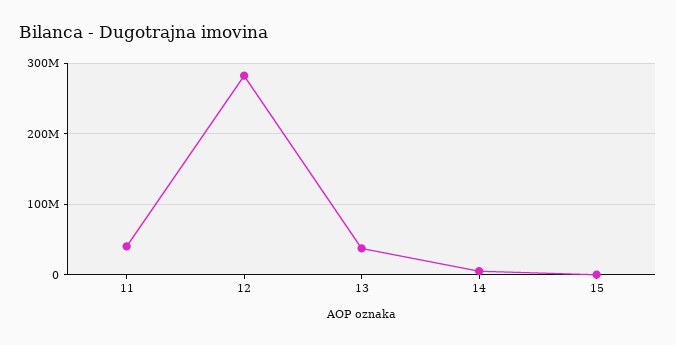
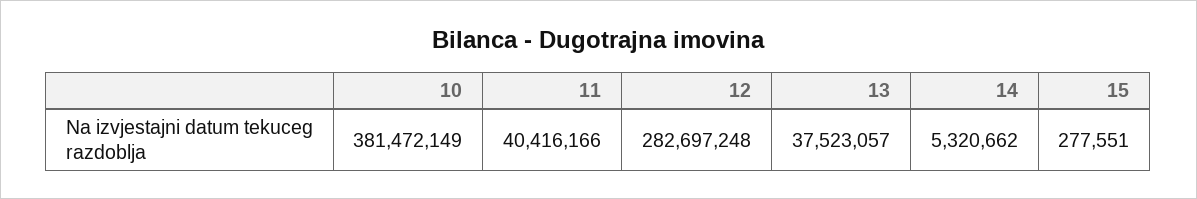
  {
    "11": 40416166,
    "12": 282697248,
    "13": 37523057,
    "14": 5320662,
-   "15": 277551
+   "15": 277551,
+   "10": 381472149
  }

